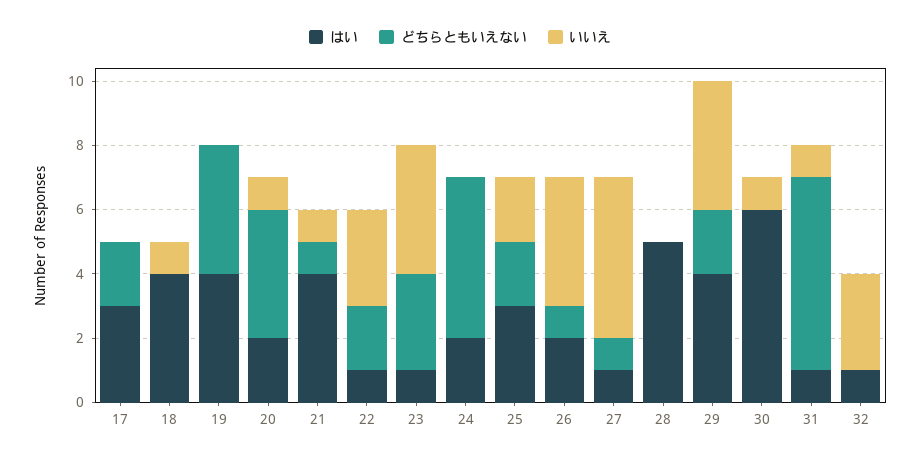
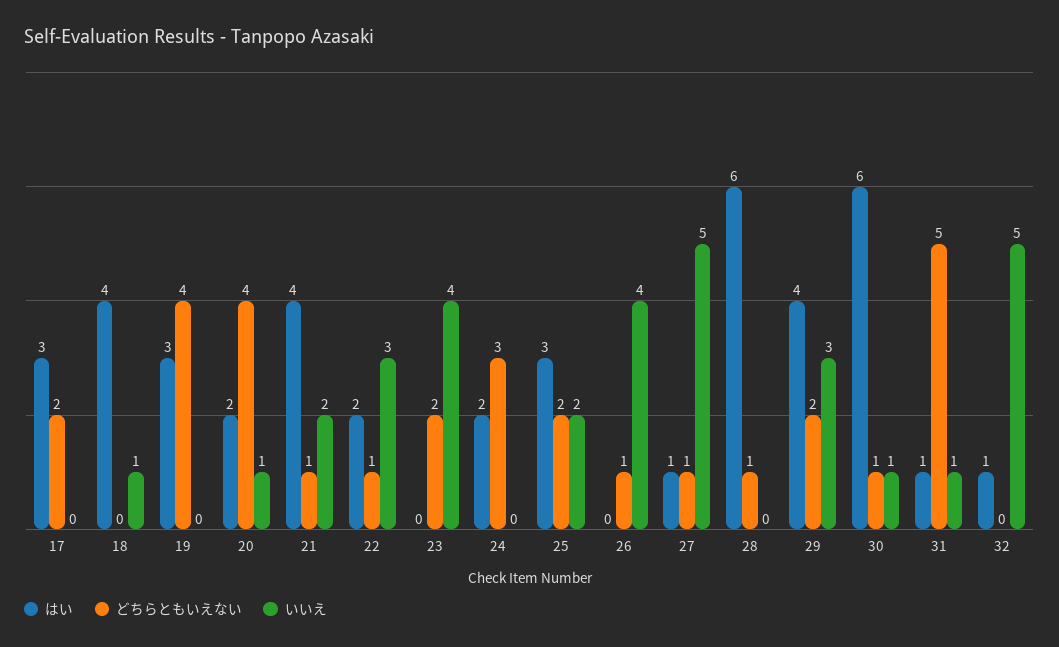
  {
    "はい": {
      "17": 3,
      "18": 4,
-     "19": 4,
+     "19": 3,
      "20": 2,
      "21": 4,
-     "22": 1,
+     "22": 2,
-     "23": 1,
+     "23": 0,
      "24": 2,
      "25": 3,
-     "26": 2,
+     "26": 0,
      "27": 1,
-     "28": 5,
+     "28": 6,
      "29": 4,
      "30": 6,
      "31": 1,
      "32": 1
    },
    "どちらともいえない": {
      "17": 2,
      "18": 0,
      "19": 4,
      "20": 4,
      "21": 1,
-     "22": 2,
+     "22": 1,
-     "23": 3,
+     "23": 2,
-     "24": 5,
+     "24": 3,
      "25": 2,
      "26": 1,
      "27": 1,
-     "28": 0,
+     "28": 1,
      "29": 2,
-     "30": 0,
+     "30": 1,
-     "31": 6,
+     "31": 5,
      "32": 0
    },
    "いいえ": {
      "17": 0,
      "18": 1,
      "19": 0,
      "20": 1,
-     "21": 1,
+     "21": 2,
      "22": 3,
      "23": 4,
      "24": 0,
      "25": 2,
      "26": 4,
      "27": 5,
      "28": 0,
-     "29": 4,
+     "29": 3,
      "30": 1,
      "31": 1,
-     "32": 3
+     "32": 5
    }
  }

